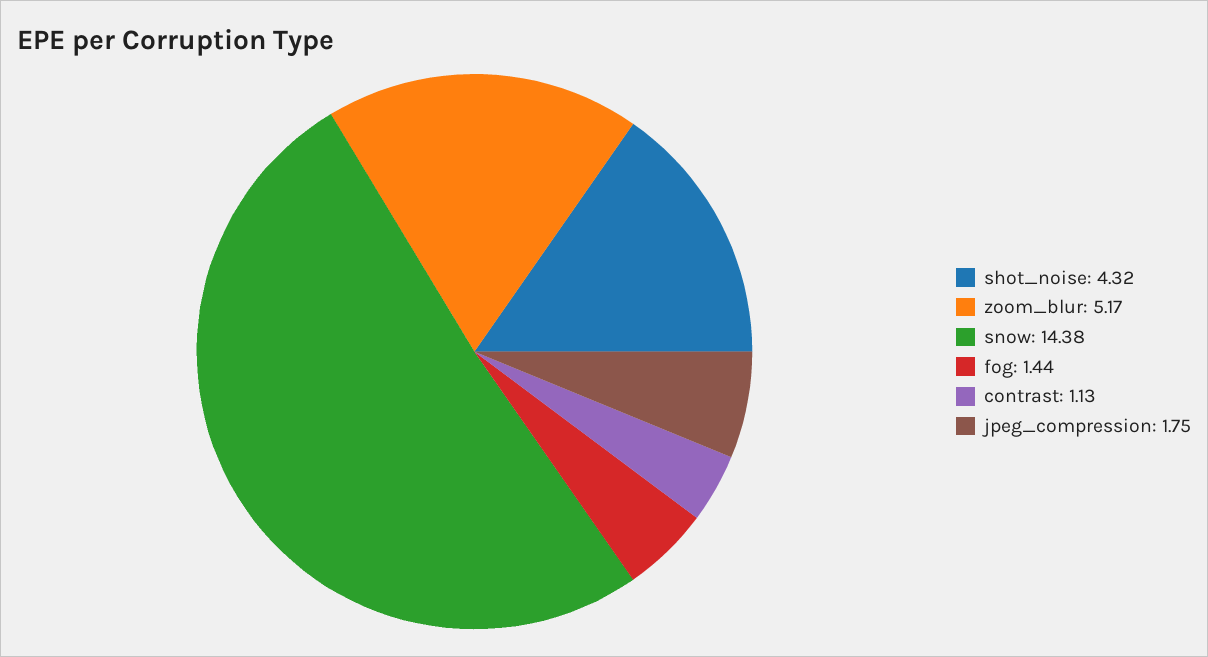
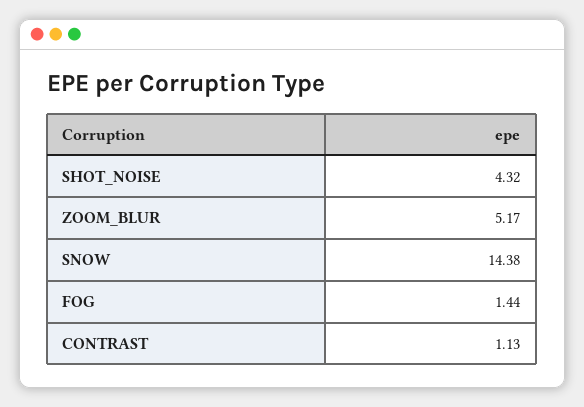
  {
    "shot_noise": 4.32,
    "zoom_blur": 5.17,
    "snow": 14.38,
    "fog": 1.44,
-   "contrast": 1.13,
+   "contrast": 1.13
-   "jpeg_compression": 1.75
  }

